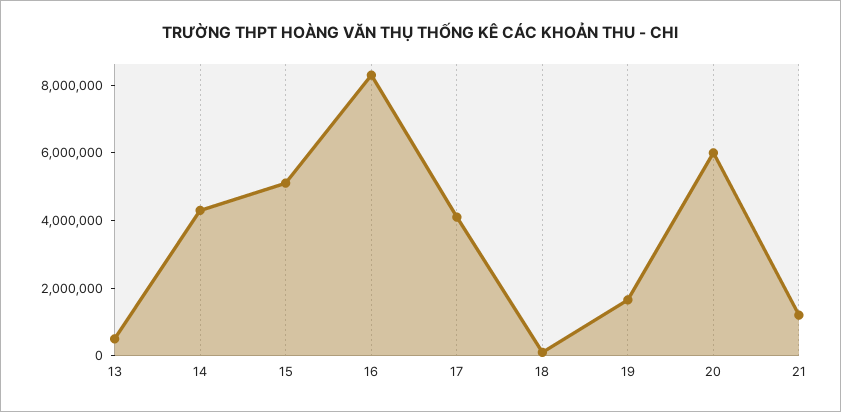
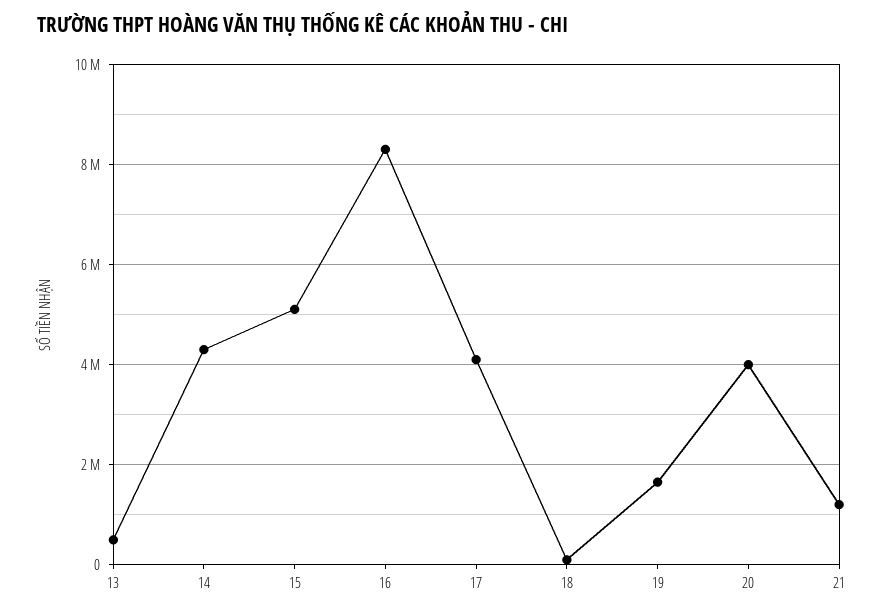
  {
    "13": 600000,
    "14": 4400000,
    "15": 5200000,
    "16": 8400000,
    "17": 4200000,
    "18": 200000,
    "19": 1600000,
-   "20": 6000000,
+   "20": 4000000,
    "21": 1200000
  }

